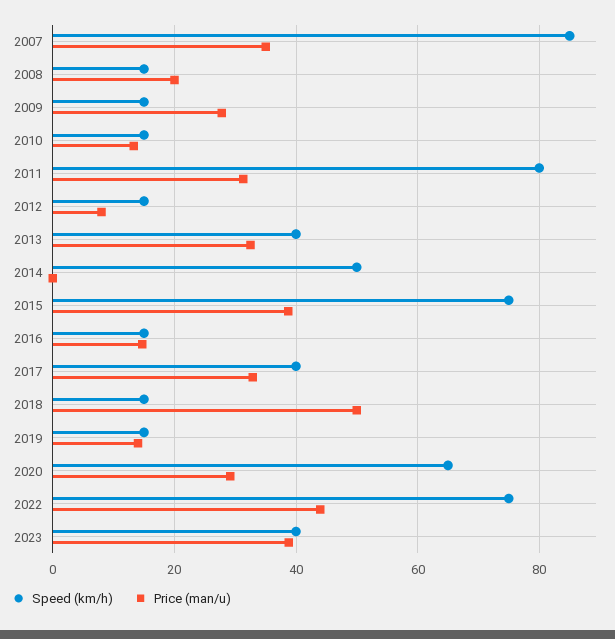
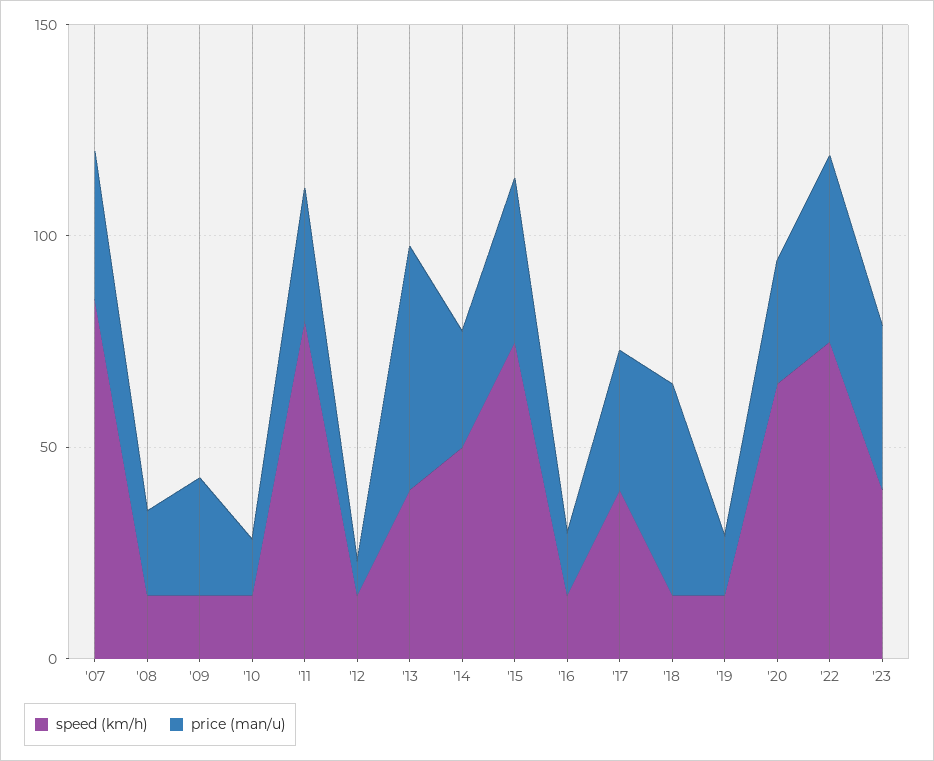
  {
    "Speed (km/h)": {
      "2007": 86,
      "2008": 16,
      "2009": 16,
      "2010": 16,
      "2011": 80,
      "2012": 16,
      "2013": 40,
      "2014": 50,
      "2015": 76,
      "2016": 16,
      "2017": 40,
      "2018": 16,
      "2019": 16,
      "2020": 66,
      "2022": 76,
      "2023": 40
    },
    "Price (man/u)": {
      "2007": 36,
      "2008": 20,
      "2009": 28,
      "2010": 14,
      "2011": 32,
      "2012": 8,
-     "2013": 32,
+     "2013": 60,
-     "2014": 0,
+     "2014": 30,
      "2015": 38,
      "2016": 14,
      "2017": 32,
      "2018": 50,
      "2019": 14,
      "2020": 30,
      "2022": 44,
      "2023": 38
    }
  }

